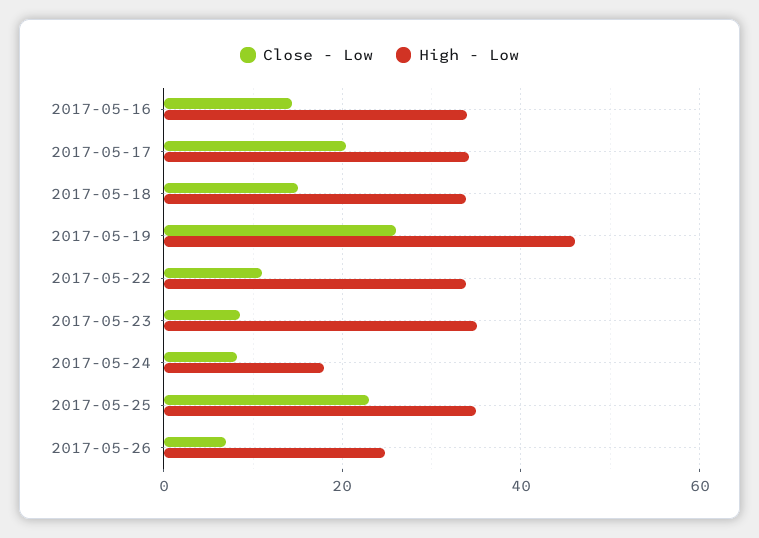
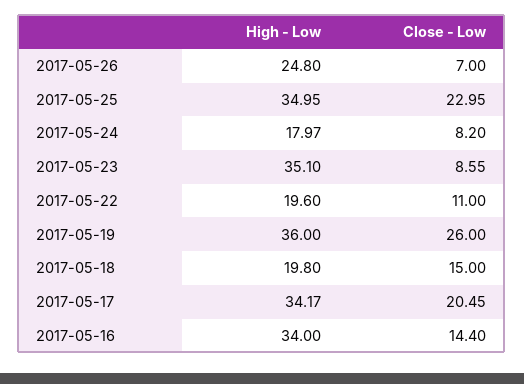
  {
    "Close - Low": {
      "2017-05-16": 14.4,
      "2017-05-17": 20.45,
      "2017-05-18": 15,
      "2017-05-19": 26,
      "2017-05-22": 11,
      "2017-05-23": 8.55,
      "2017-05-24": 8.2,
      "2017-05-25": 22.95,
      "2017-05-26": 7
    },
    "High - Low": {
      "2017-05-16": 34,
      "2017-05-17": 34.17,
-     "2017-05-18": 34,
+     "2017-05-18": 19.8,
-     "2017-05-19": 46,
+     "2017-05-19": 36,
-     "2017-05-22": 34,
+     "2017-05-22": 19.6,
      "2017-05-23": 35.1,
      "2017-05-24": 17.97,
      "2017-05-25": 34.95,
      "2017-05-26": 24.8
    }
  }

